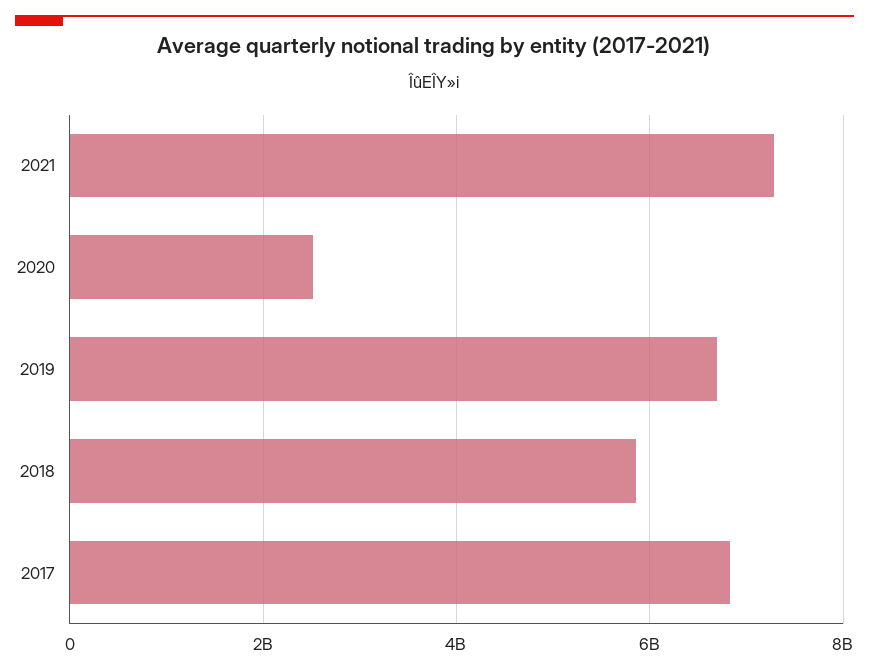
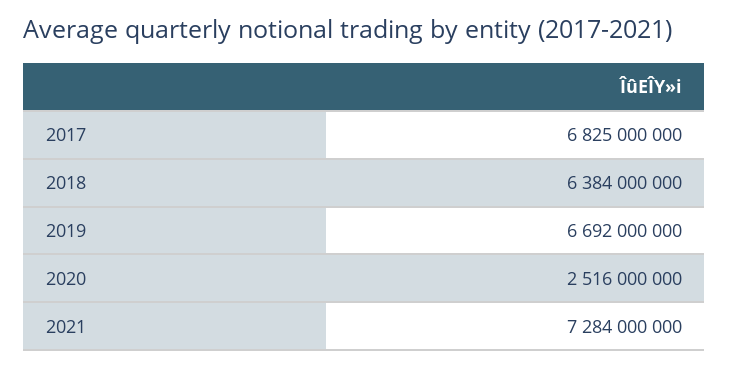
  {
    "2021": 7284000000,
    "2020": 2516000000,
    "2019": 6692000000,
-   "2018": 5800000000,
+   "2018": 6384000000,
    "2017": 6825000000
  }

